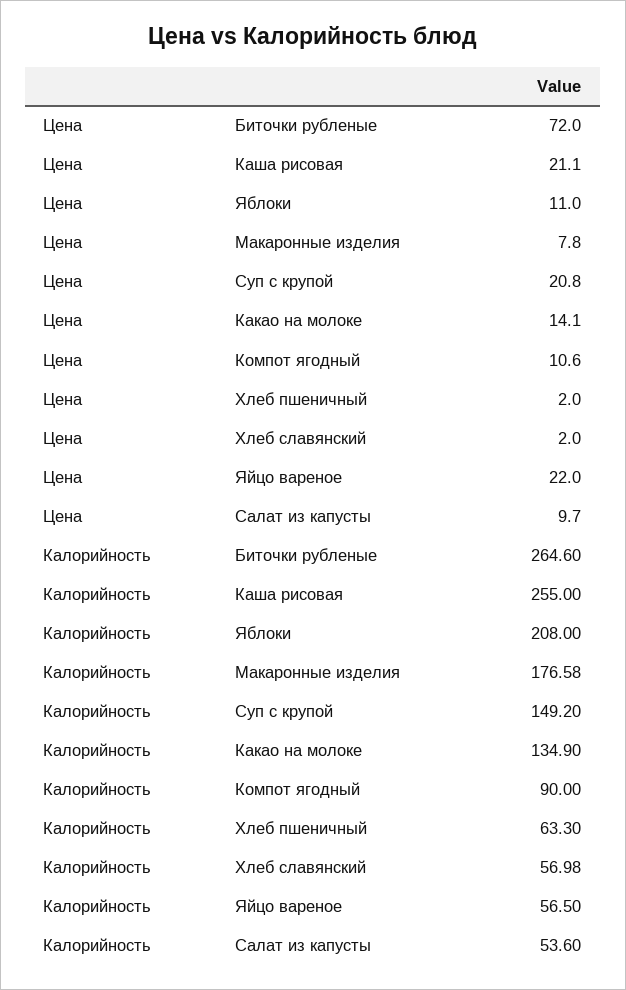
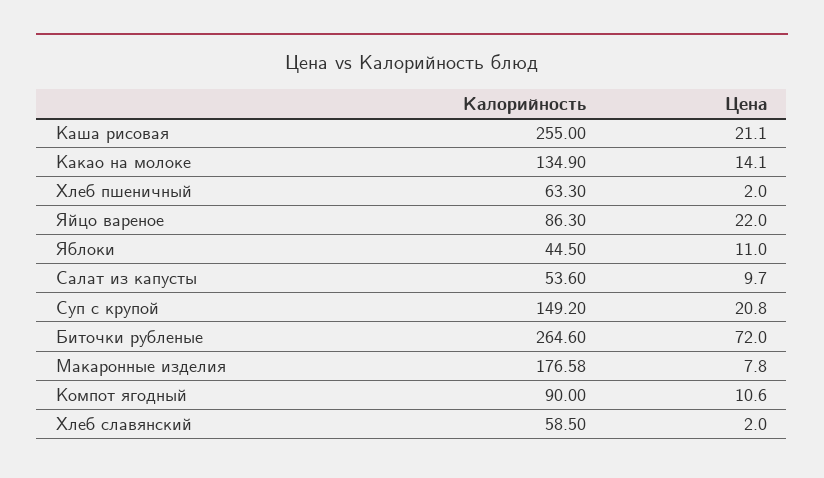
  {
    "Цена": {
      "Биточки рубленые": 72,
      "Каша рисовая": 21.1,
      "Яблоки": 11,
      "Макаронные изделия": 7.8,
      "Суп с крупой": 20.8,
      "Какао на молоке": 14.1,
      "Компот ягодный": 10.6,
      "Хлеб пшеничный": 2,
      "Хлеб славянский": 2,
      "Яйцо вареное": 22,
      "Салат из капусты": 9.7
    },
    "Калорийность": {
      "Биточки рубленые": 264.6,
      "Каша рисовая": 255,
-     "Яблоки": 208,
+     "Яблоки": 44.5,
      "Макаронные изделия": 176.58,
      "Суп с крупой": 149.2,
      "Какао на молоке": 134.9,
      "Компот ягодный": 90,
      "Хлеб пшеничный": 63.3,
-     "Хлеб славянский": 56.98,
+     "Хлеб славянский": 58.5,
-     "Яйцо вареное": 56.5,
+     "Яйцо вареное": 86.3,
      "Салат из капусты": 53.6
    }
  }

